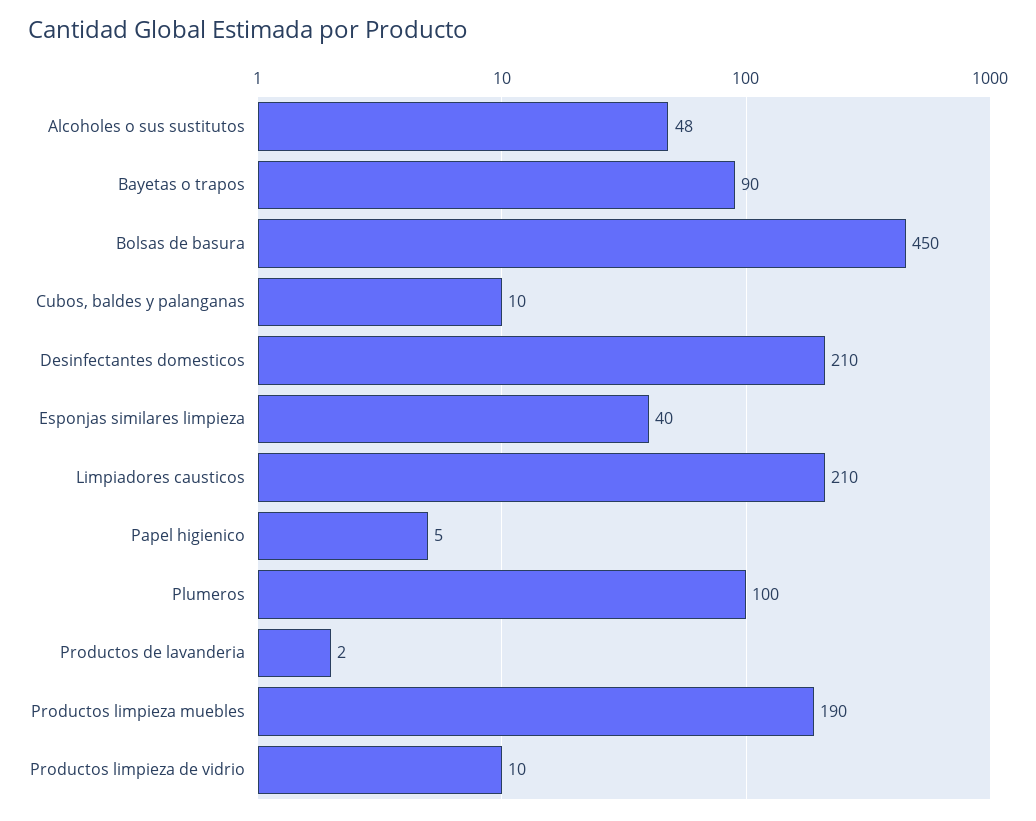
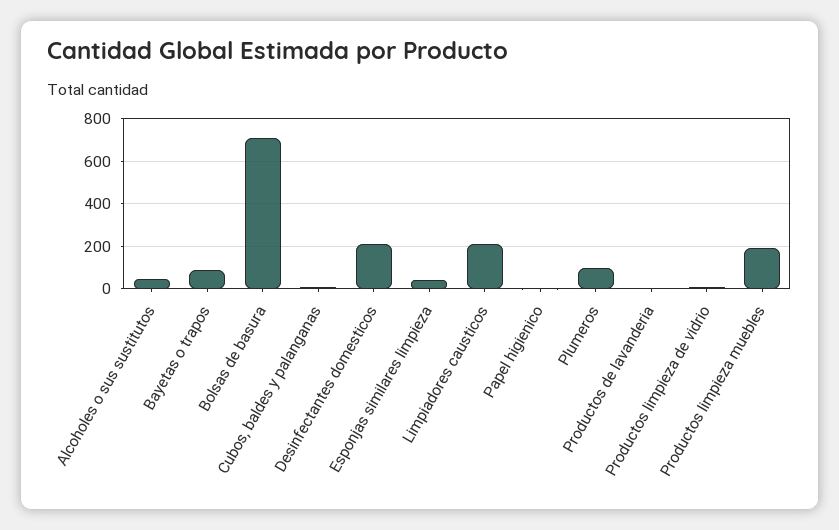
  {
    "Alcoholes o sus sustitutos": 48,
    "Bayetas o trapos": 90,
-   "Bolsas de basura": 450,
+   "Bolsas de basura": 700,
    "Cubos, baldes y palanganas": 10,
    "Desinfectantes domesticos": 210,
    "Esponjas similares limpieza": 40,
    "Limpiadores causticos": 210,
    "Papel higienico": 5,
    "Plumeros": 100,
    "Productos de lavanderia": 2,
    "Productos limpieza muebles": 190,
    "Productos limpieza de vidrio": 10
  }

